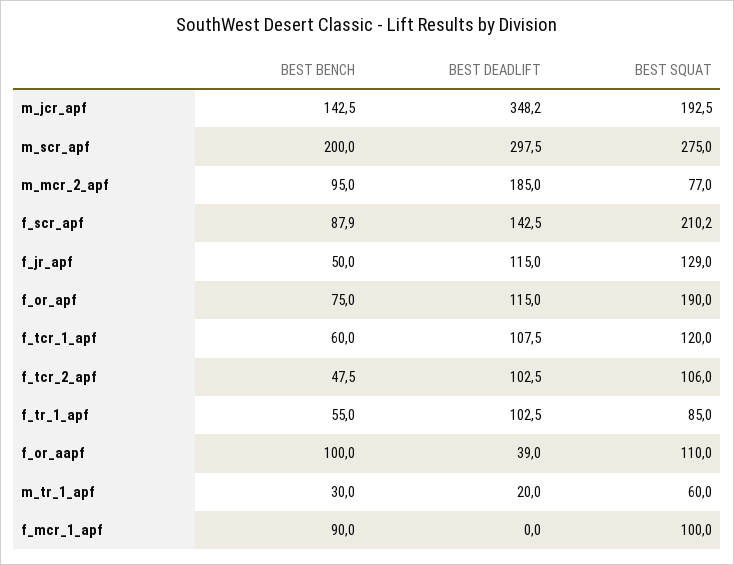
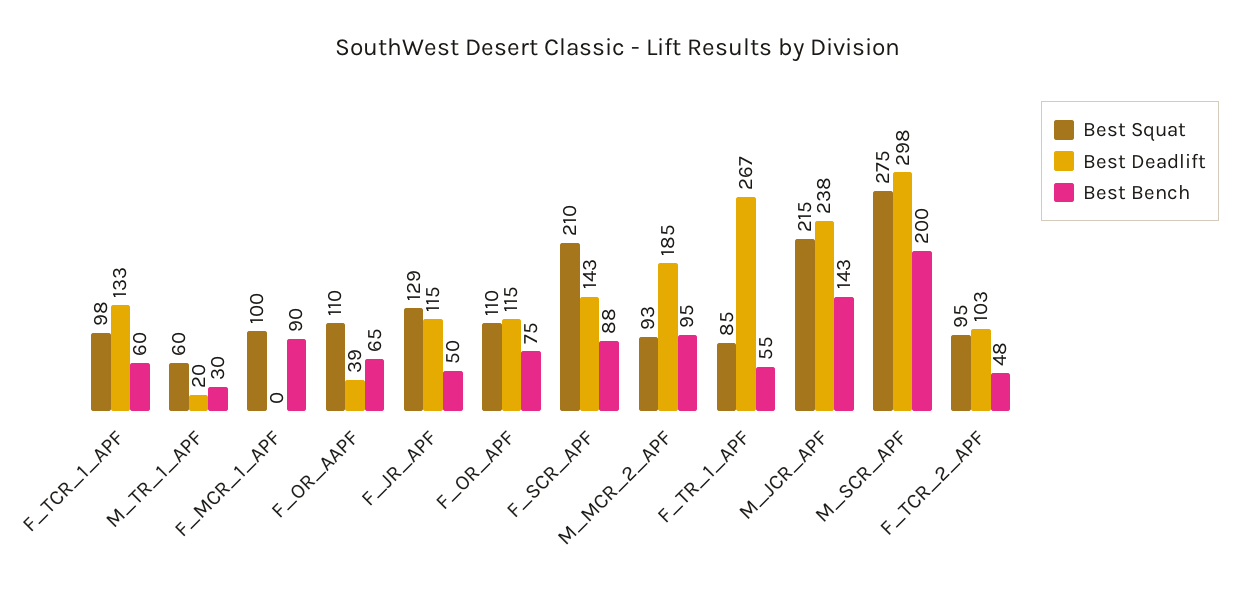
  {
    "BEST BENCH": {
      "m_jcr_apf": 142.5,
      "m_scr_apf": 200,
      "m_mcr_2_apf": 95,
      "f_scr_apf": 87.9,
      "f_jr_apf": 50,
      "f_or_apf": 75,
      "f_tcr_1_apf": 60,
      "f_tcr_2_apf": 47.5,
      "f_tr_1_apf": 55,
-     "f_or_aapf": 100,
+     "f_or_aapf": 65,
      "m_tr_1_apf": 30,
      "f_mcr_1_apf": 90
    },
    "BEST DEADLIFT": {
-     "m_jcr_apf": 348.2,
+     "m_jcr_apf": 238,
      "m_scr_apf": 297.5,
      "m_mcr_2_apf": 185,
      "f_scr_apf": 142.5,
      "f_jr_apf": 115,
      "f_or_apf": 115,
-     "f_tcr_1_apf": 107.5,
+     "f_tcr_1_apf": 133,
      "f_tcr_2_apf": 102.5,
-     "f_tr_1_apf": 102.5,
+     "f_tr_1_apf": 267,
      "f_or_aapf": 39,
      "m_tr_1_apf": 20,
      "f_mcr_1_apf": 0
    },
    "BEST SQUAT": {
-     "m_jcr_apf": 192.5,
+     "m_jcr_apf": 215,
      "m_scr_apf": 275,
-     "m_mcr_2_apf": 77,
+     "m_mcr_2_apf": 93,
      "f_scr_apf": 210.2,
      "f_jr_apf": 129,
-     "f_or_apf": 190,
+     "f_or_apf": 110,
-     "f_tcr_1_apf": 120,
+     "f_tcr_1_apf": 98,
-     "f_tcr_2_apf": 106,
+     "f_tcr_2_apf": 95,
      "f_tr_1_apf": 85,
      "f_or_aapf": 110,
      "m_tr_1_apf": 60,
      "f_mcr_1_apf": 100
    }
  }

